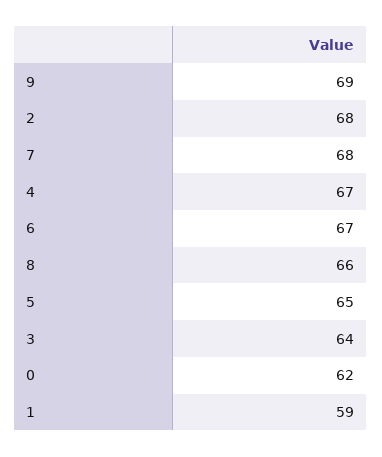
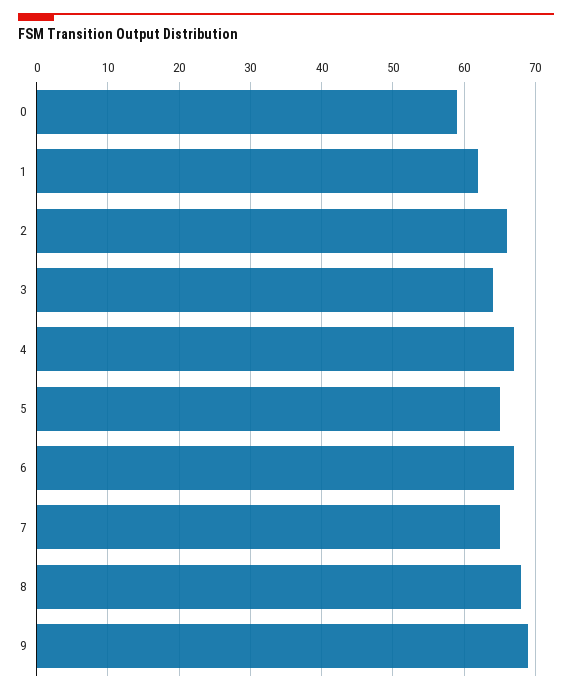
  {
    "9": 69,
-   "2": 68,
+   "2": 66,
-   "7": 68,
+   "7": 65,
    "4": 67,
    "6": 67,
-   "8": 66,
+   "8": 68,
    "5": 65,
    "3": 64,
-   "0": 62,
+   "0": 59,
-   "1": 59
+   "1": 62
  }

